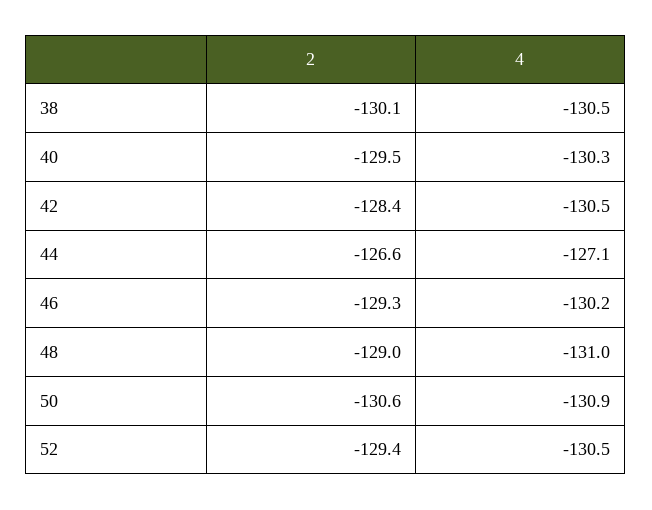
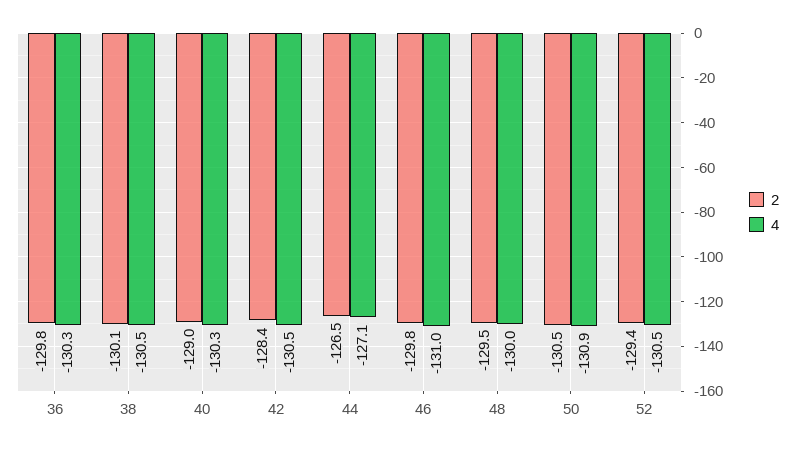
  {
    "2": {
      "38": -130.1,
-     "40": -129.5,
+     "40": -129,
      "42": -128.4,
-     "44": -126.6,
+     "44": -126.5,
-     "46": -129.3,
+     "46": -129.8,
-     "48": -129,
+     "48": -129.5,
-     "50": -130.6,
+     "50": -130.5,
-     "52": -129.4
+     "52": -129.4,
+     "36": -129.8
    },
    "4": {
      "38": -130.5,
      "40": -130.3,
      "42": -130.5,
      "44": -127.1,
-     "46": -130.2,
+     "46": -131,
-     "48": -131,
+     "48": -130,
      "50": -130.9,
-     "52": -130.5
+     "52": -130.5,
+     "36": -130.3
    }
  }

